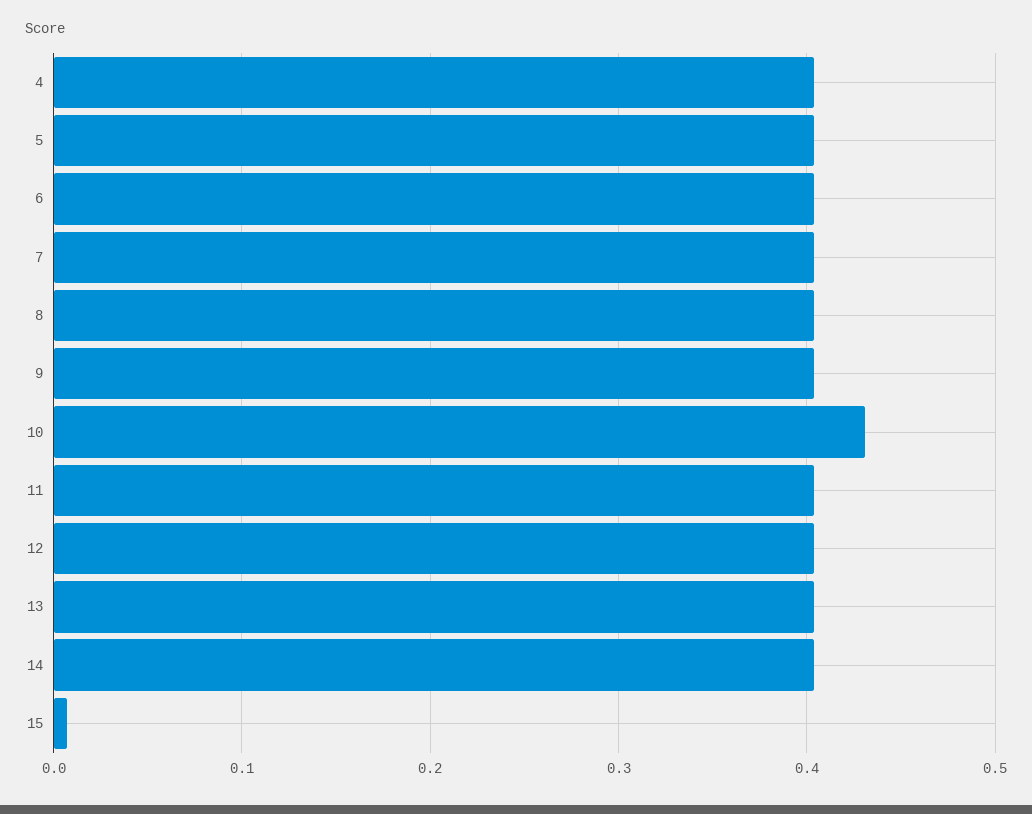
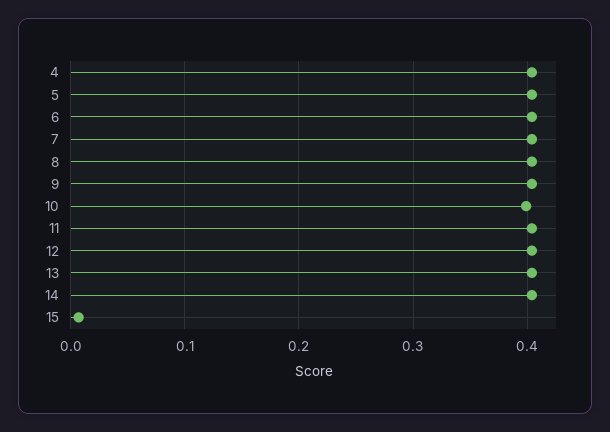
  {
    "4": 0.4,
    "5": 0.4,
    "6": 0.4,
    "7": 0.4,
    "8": 0.4,
    "9": 0.4,
-   "10": 0.43,
+   "10": 0.4,
    "11": 0.4,
    "12": 0.4,
    "13": 0.4,
    "14": 0.4,
    "15": 0.01
  }

